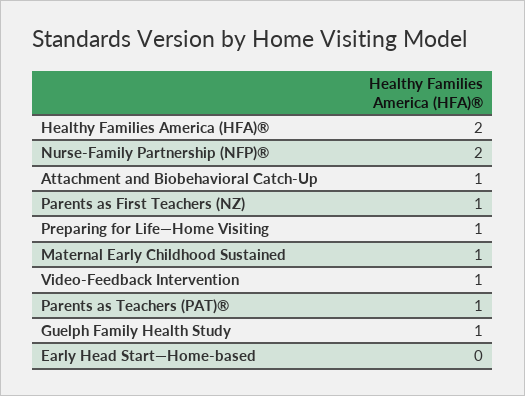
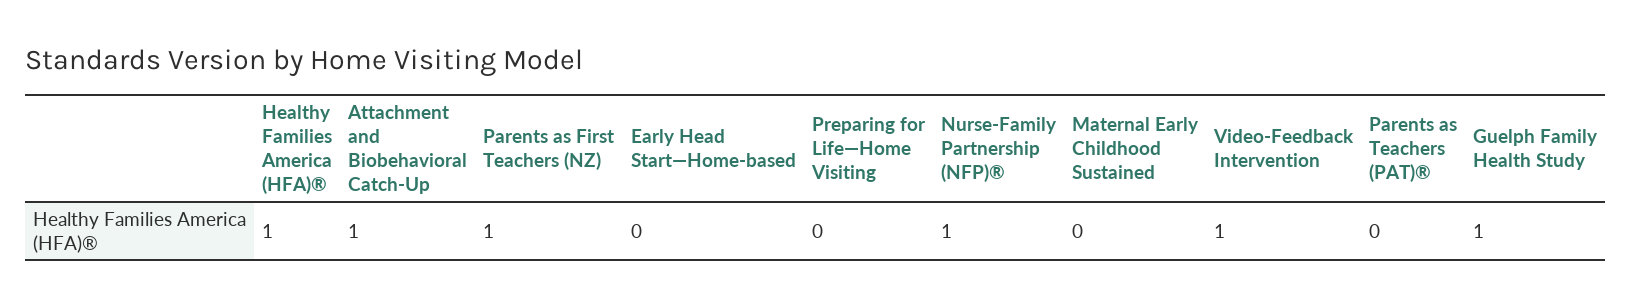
  {
-   "Healthy Families America (HFA)®": 2,
+   "Healthy Families America (HFA)®": 1,
-   "Nurse-Family Partnership (NFP)®": 2,
+   "Nurse-Family Partnership (NFP)®": 1,
    "Attachment and Biobehavioral Catch-Up": 1,
    "Parents as First Teachers (NZ)": 1,
-   "Preparing for Life—Home Visiting": 1,
+   "Preparing for Life—Home Visiting": 0,
-   "Maternal Early Childhood Sustained": 1,
+   "Maternal Early Childhood Sustained": 0,
    "Video-Feedback Intervention": 1,
-   "Parents as Teachers (PAT)®": 1,
+   "Parents as Teachers (PAT)®": 0,
    "Guelph Family Health Study": 1,
    "Early Head Start—Home-based": 0
  }

